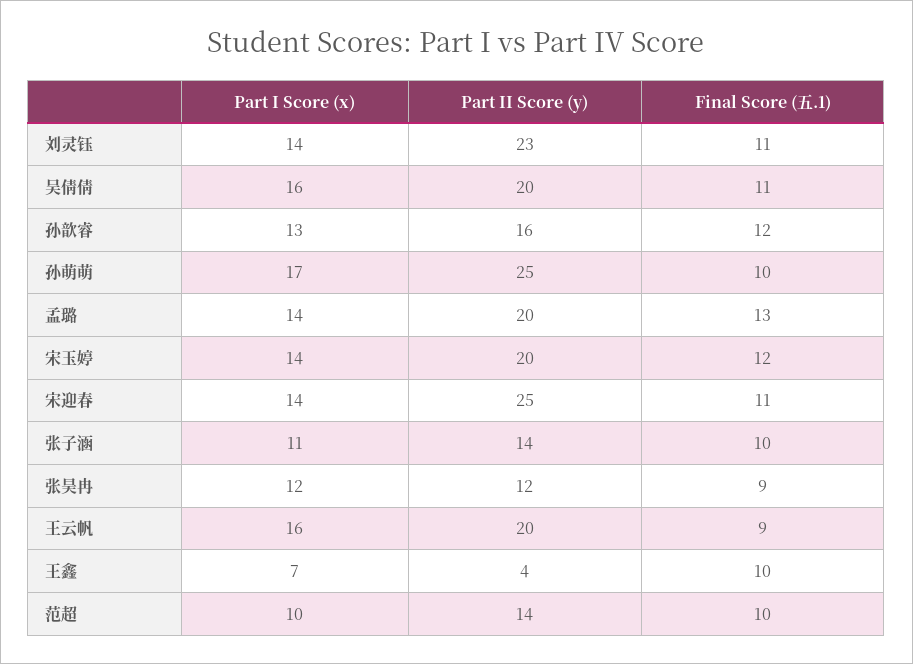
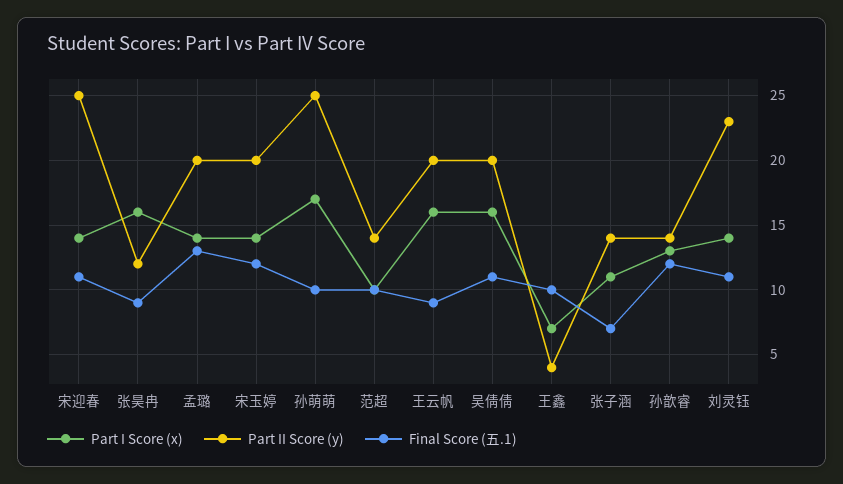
  {
    "Part I Score (x)": {
      "刘灵钰": 14,
      "吴倩倩": 16,
      "孙歆睿": 13,
      "孙萌萌": 17,
      "孟璐": 14,
      "宋玉婷": 14,
      "宋迎春": 14,
      "张子涵": 11,
-     "张昊冉": 12,
+     "张昊冉": 16,
      "王云帆": 16,
      "王鑫": 7,
      "范超": 10
    },
    "Part II Score (y)": {
      "刘灵钰": 23,
      "吴倩倩": 20,
-     "孙歆睿": 16,
+     "孙歆睿": 14,
      "孙萌萌": 25,
      "孟璐": 20,
      "宋玉婷": 20,
      "宋迎春": 25,
      "张子涵": 14,
      "张昊冉": 12,
      "王云帆": 20,
      "王鑫": 4,
      "范超": 14
    },
    "Final Score (五.1)": {
      "刘灵钰": 11,
      "吴倩倩": 11,
      "孙歆睿": 12,
      "孙萌萌": 10,
      "孟璐": 13,
      "宋玉婷": 12,
      "宋迎春": 11,
-     "张子涵": 10,
+     "张子涵": 7,
      "张昊冉": 9,
      "王云帆": 9,
      "王鑫": 10,
      "范超": 10
    }
  }

